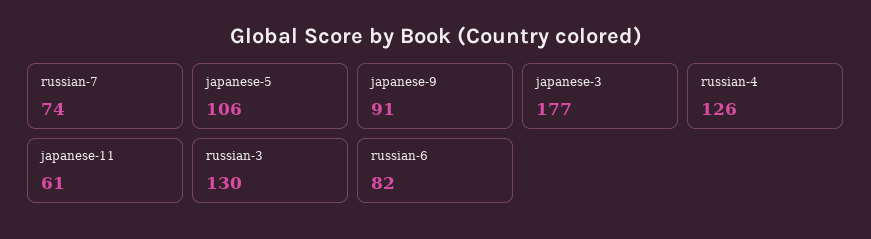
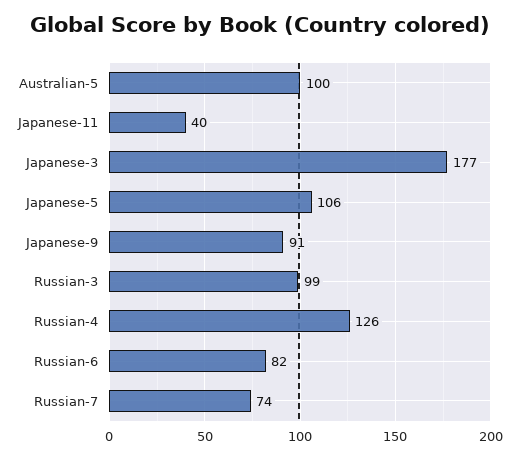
  {
    "russian-7": 74,
    "japanese-5": 106,
    "japanese-9": 91,
    "japanese-3": 177,
    "russian-4": 126,
-   "japanese-11": 61,
+   "japanese-11": 40,
-   "russian-3": 130,
+   "russian-3": 99,
-   "russian-6": 82
+   "russian-6": 82,
+   "Australian-5": 100
  }

